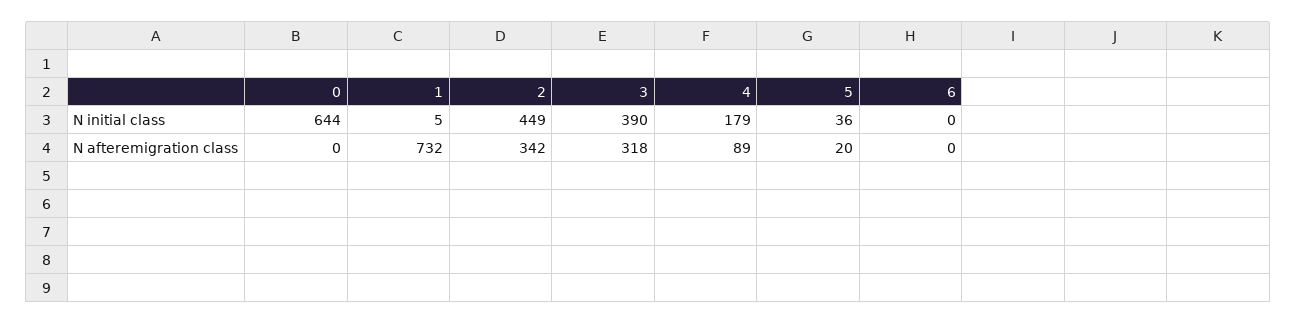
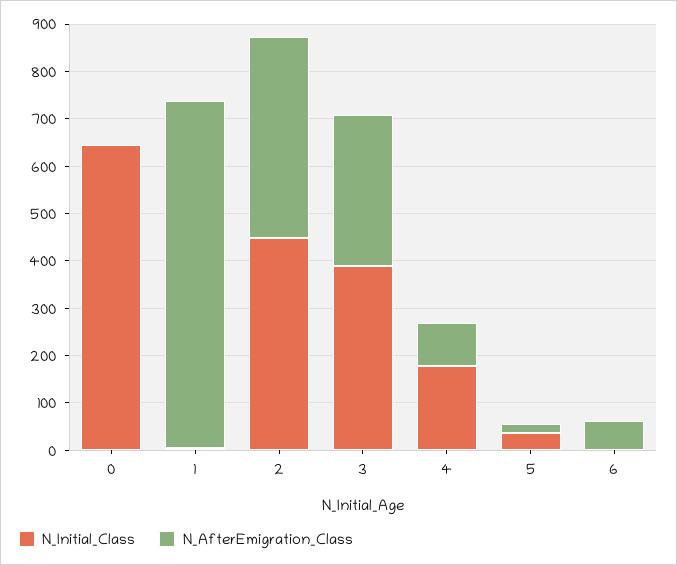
  {
    "N initial class": {
      "0": 644,
      "1": 5,
      "2": 449,
      "3": 390,
      "4": 179,
      "5": 36,
      "6": 0
    },
    "N afteremigration class": {
      "0": 0,
      "1": 732,
-     "2": 342,
+     "2": 420,
      "3": 318,
      "4": 89,
      "5": 20,
-     "6": 0
+     "6": 60
    }
  }

